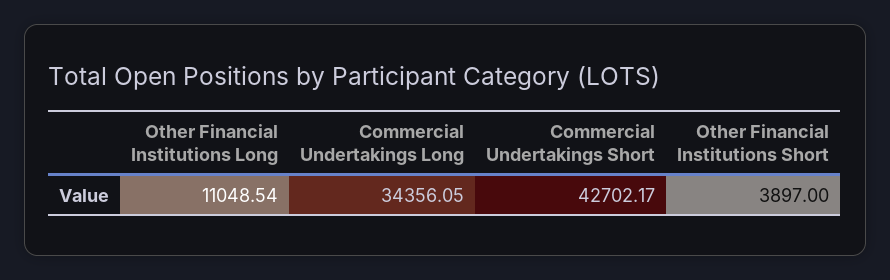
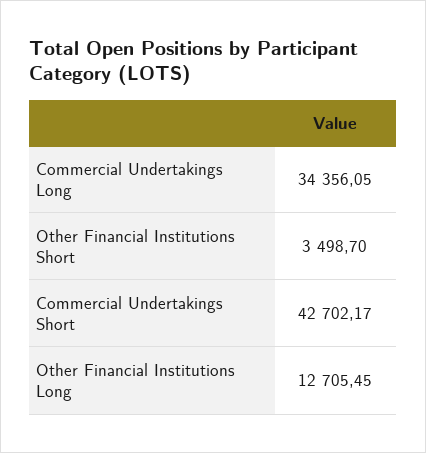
  {
-   "Other Financial Institutions Long": 11048.54,
+   "Other Financial Institutions Long": 12705.45,
    "Commercial Undertakings Long": 34356.05,
    "Commercial Undertakings Short": 42702.17,
-   "Other Financial Institutions Short": 3897
+   "Other Financial Institutions Short": 3498.7
  }

